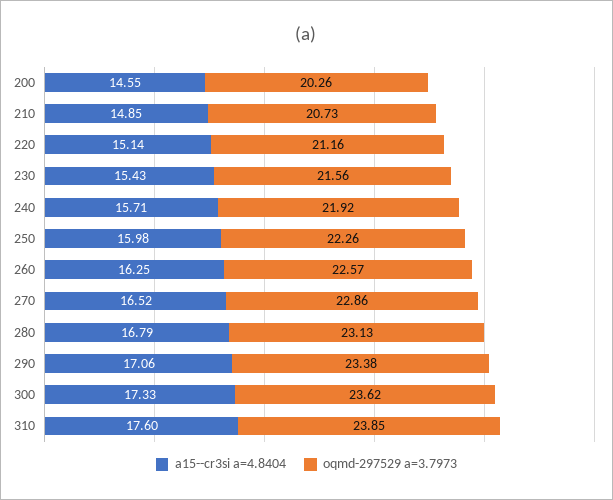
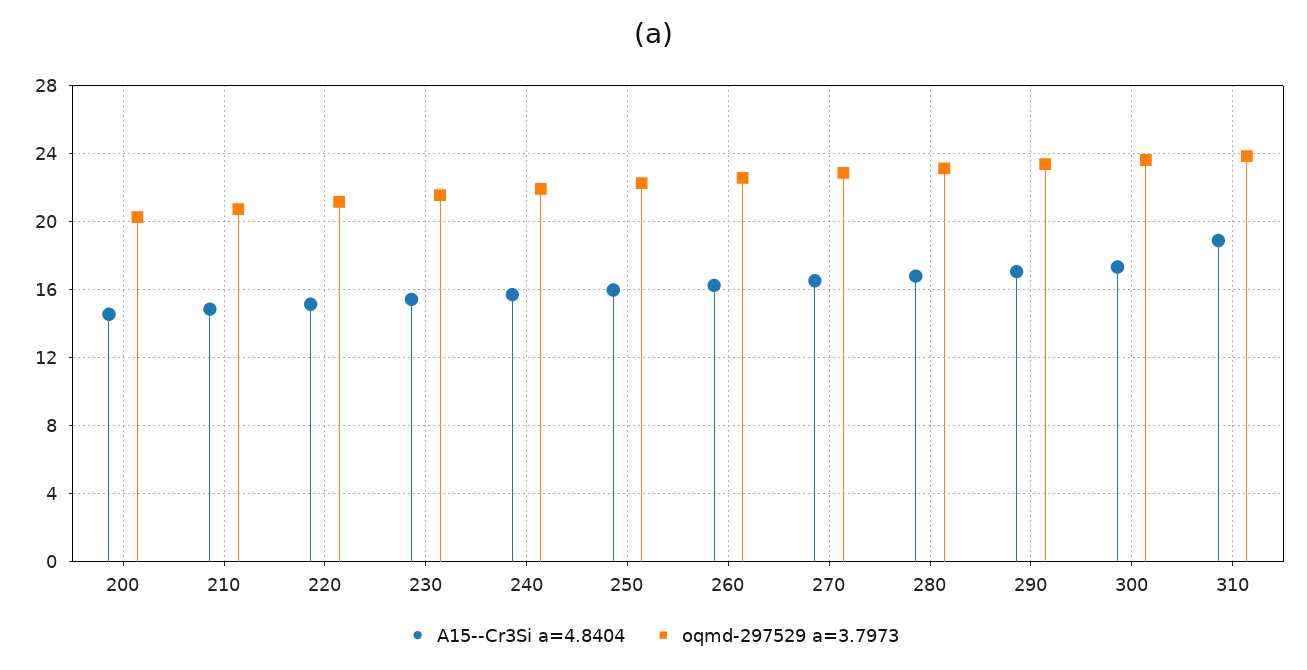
  {
    "a15--cr3si a=4.8404": {
      "200": 14.55,
      "210": 14.85,
      "220": 15.14,
      "230": 15.43,
      "240": 15.71,
      "250": 15.98,
      "260": 16.25,
      "270": 16.52,
      "280": 16.79,
      "290": 17.06,
      "300": 17.33,
-     "310": 17.6
+     "310": 19
    },
    "oqmd-297529 a=3.7973": {
      "200": 20.26,
      "210": 20.73,
      "220": 21.16,
      "230": 21.56,
      "240": 21.92,
      "250": 22.26,
      "260": 22.57,
      "270": 22.86,
      "280": 23.13,
      "290": 23.38,
      "300": 23.62,
      "310": 23.85
    }
  }

